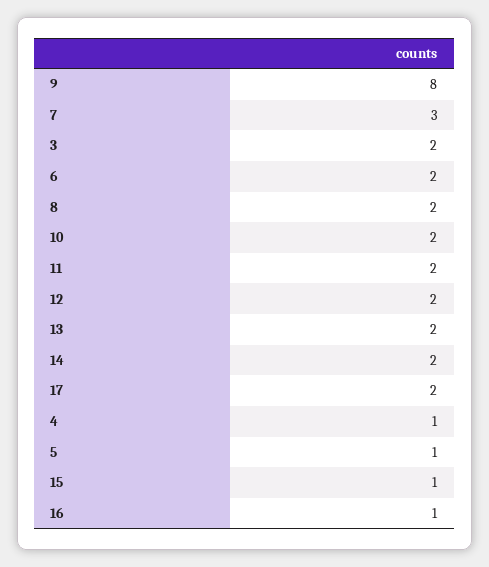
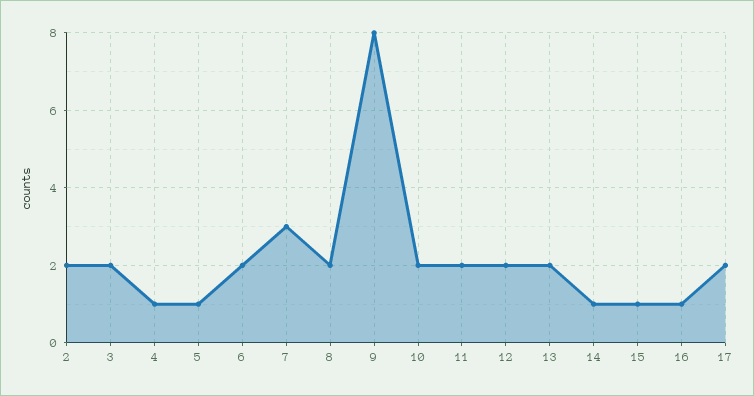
  {
    "9": 8,
    "7": 3,
    "3": 2,
    "6": 2,
    "8": 2,
    "10": 2,
    "11": 2,
    "12": 2,
    "13": 2,
-   "14": 2,
+   "14": 1,
    "17": 2,
    "4": 1,
    "5": 1,
    "15": 1,
-   "16": 1
+   "16": 1,
+   "2": 2
  }

